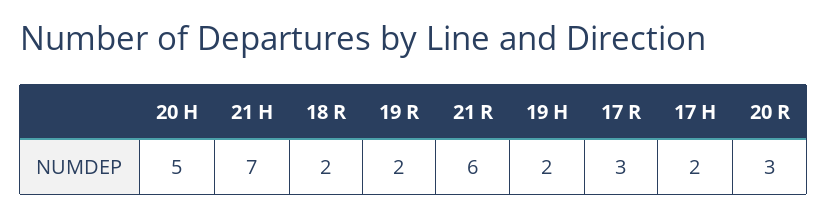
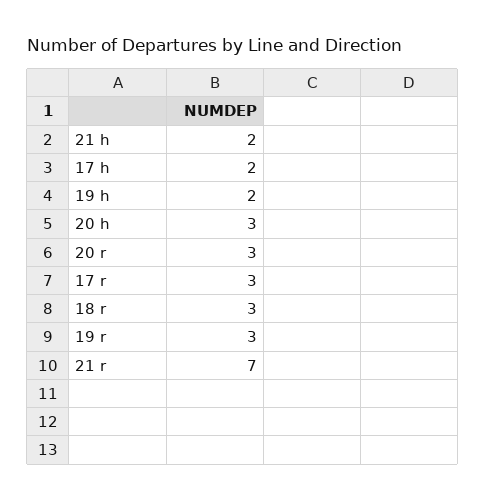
  {
-   "20 H": 5,
+   "20 H": 3,
-   "21 H": 7,
+   "21 H": 2,
-   "18 R": 2,
+   "18 R": 3,
-   "19 R": 2,
+   "19 R": 3,
-   "21 R": 6,
+   "21 R": 7,
    "19 H": 2,
    "17 R": 3,
    "17 H": 2,
    "20 R": 3
  }

